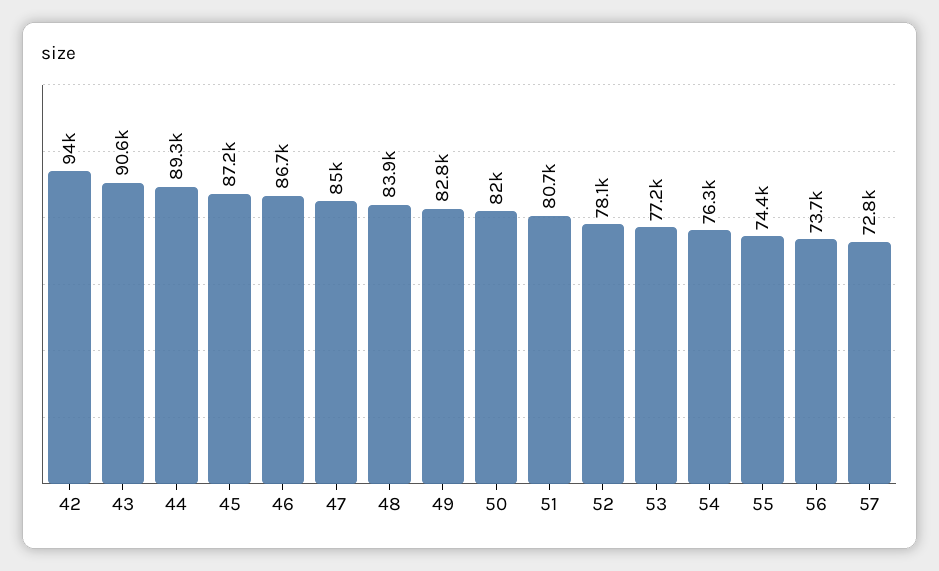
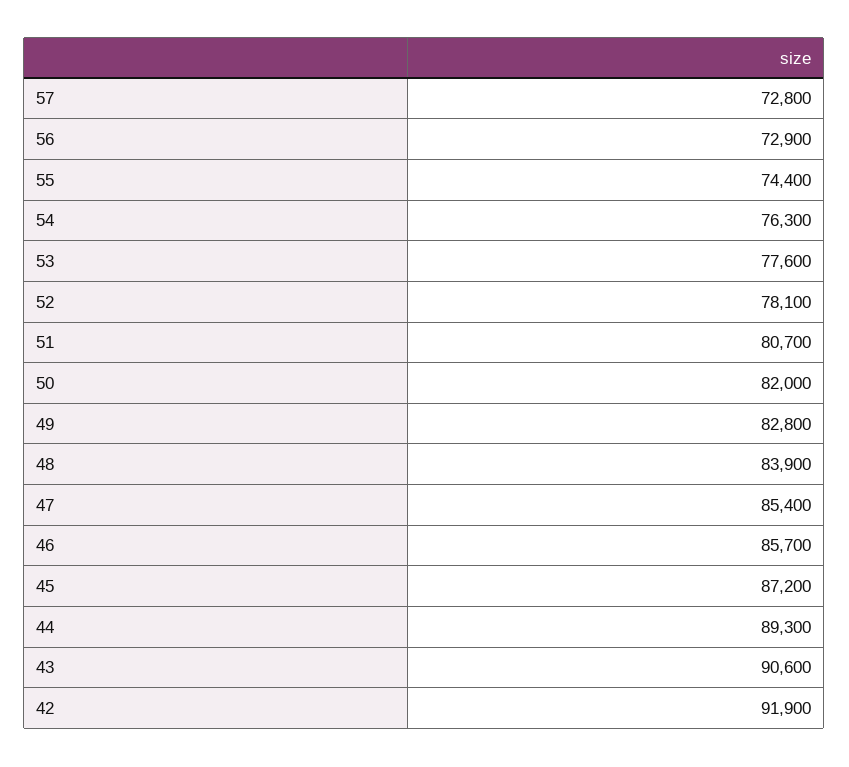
  {
-   "42": 94000,
+   "42": 91900,
    "43": 90600,
    "44": 89300,
    "45": 87200,
-   "46": 86700,
+   "46": 85700,
-   "47": 85000,
+   "47": 85400,
    "48": 83900,
    "49": 82800,
    "50": 82000,
    "51": 80700,
    "52": 78100,
-   "53": 77200,
+   "53": 77600,
    "54": 76300,
    "55": 74400,
-   "56": 73700,
+   "56": 72900,
    "57": 72800
  }

